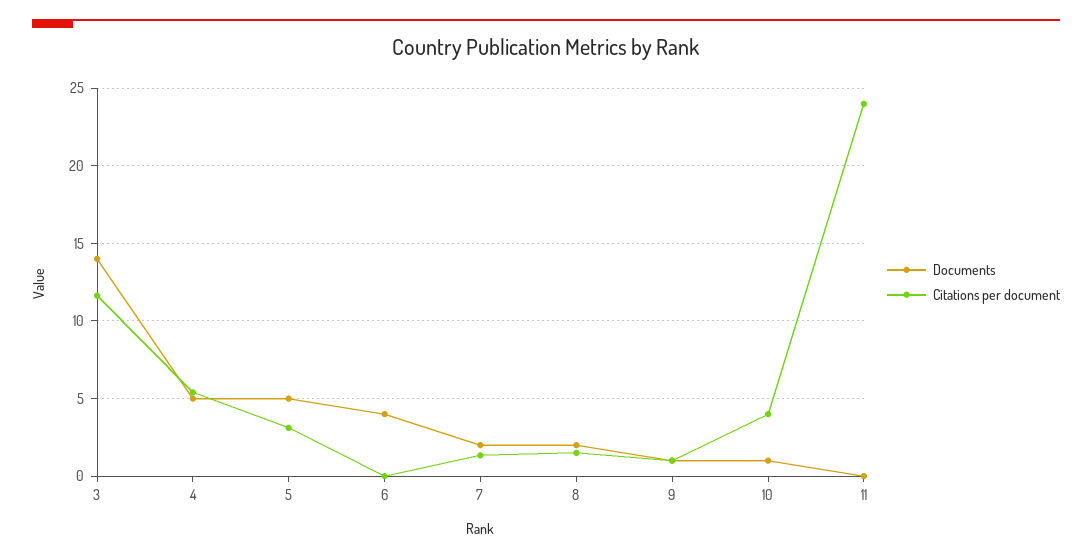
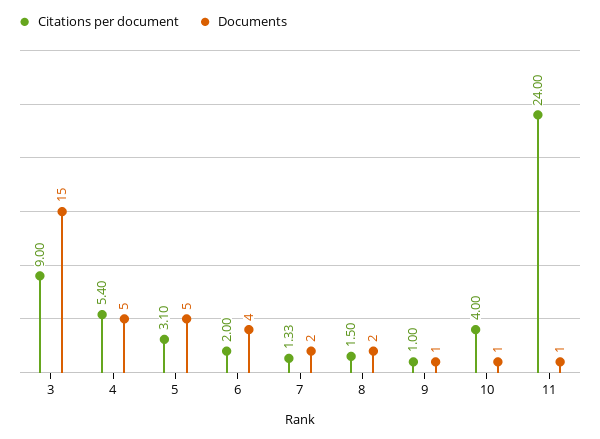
  {
    "Documents": {
-     "3": 14,
+     "3": 15,
      "4": 5,
      "5": 5,
      "6": 4,
      "7": 2,
      "8": 2,
      "9": 1,
      "10": 1,
-     "11": 0
+     "11": 1
    },
    "Citations per document": {
-     "3": 11.5,
+     "3": 9,
      "4": 5.4,
      "5": 3.1,
-     "6": 0,
+     "6": 2,
      "7": 1.33,
      "8": 1.5,
      "9": 1,
      "10": 4,
      "11": 24
    }
  }

